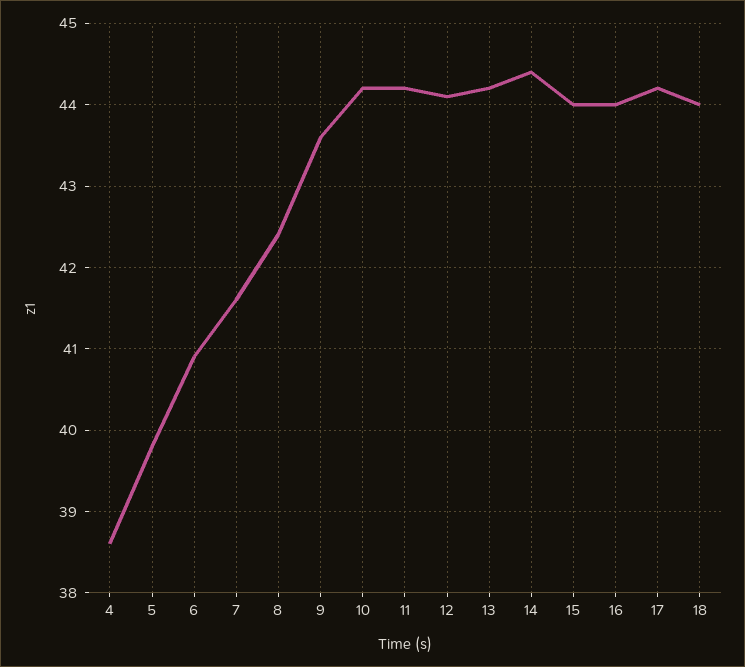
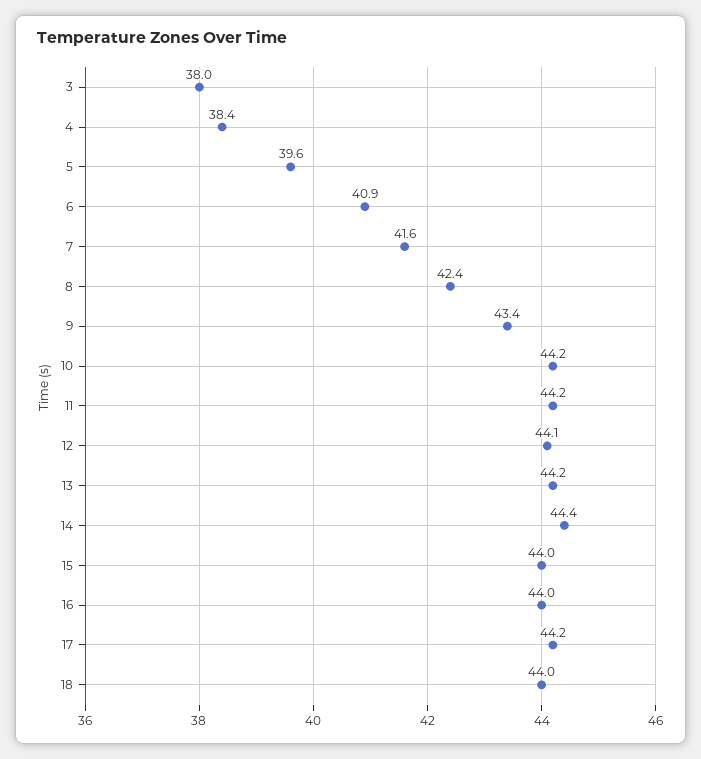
  {
-   "4": 38.6,
+   "4": 38.4,
-   "5": 39.8,
+   "5": 39.6,
    "6": 40.9,
    "7": 41.6,
    "8": 42.4,
-   "9": 43.6,
+   "9": 43.4,
    "10": 44.2,
    "11": 44.2,
    "12": 44.1,
    "13": 44.2,
    "14": 44.4,
    "15": 44,
    "16": 44,
    "17": 44.2,
-   "18": 44
+   "18": 44,
+   "3": 38
  }

